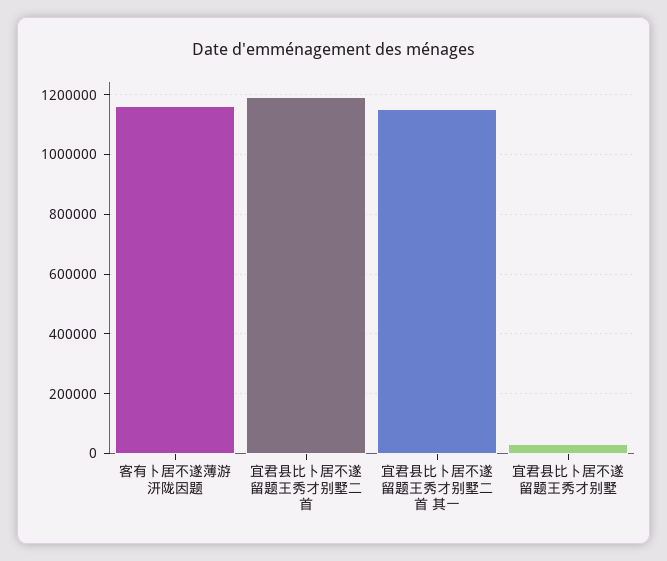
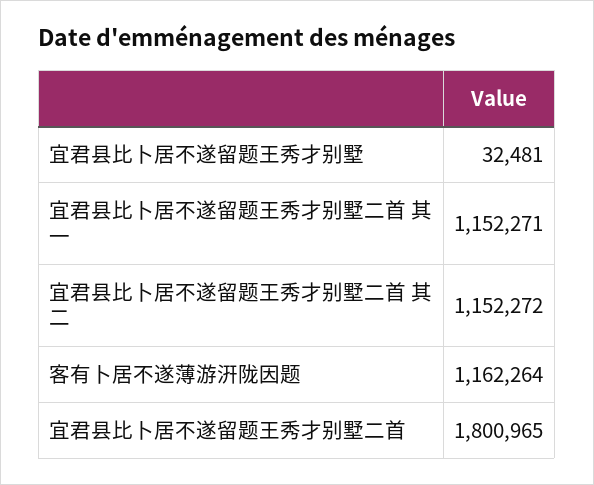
  {
    "客有卜居不遂薄游汧陇因题": 1162264,
-   "宜君县比卜居不遂留题王秀才别墅二首": 1200000,
+   "宜君县比卜居不遂留题王秀才别墅二首": 1800965,
    "宜君县比卜居不遂留题王秀才别墅二首 其一": 1152271,
-   "宜君县比卜居不遂留题王秀才别墅": 32481
+   "宜君县比卜居不遂留题王秀才别墅": 32481,
+   "宜君县比卜居不遂留题王秀才别墅二首 其二": 1152272
  }

